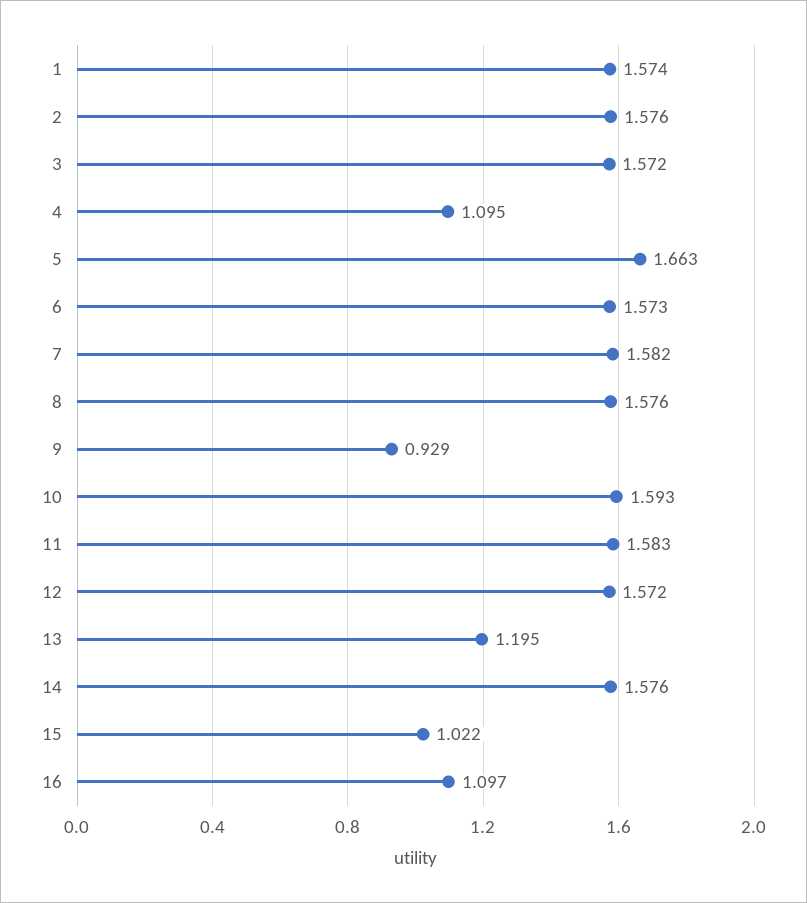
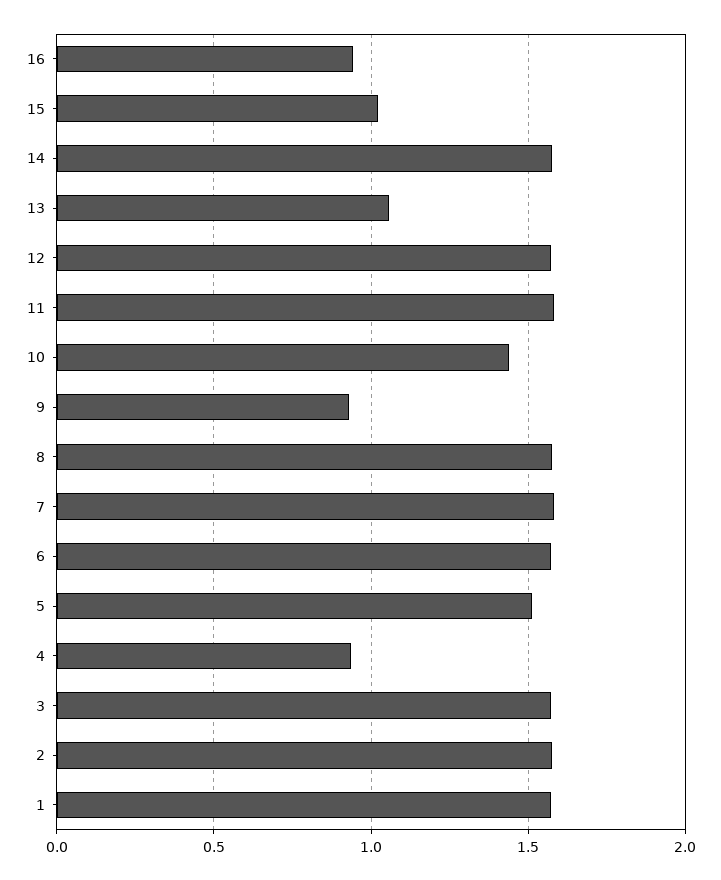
  {
    "1": 1.574,
    "2": 1.576,
    "3": 1.572,
-   "4": 1.095,
+   "4": 0.95,
-   "5": 1.663,
+   "5": 1.5,
    "6": 1.573,
    "7": 1.582,
    "8": 1.576,
    "9": 0.929,
-   "10": 1.593,
+   "10": 1.45,
    "11": 1.583,
    "12": 1.572,
-   "13": 1.195,
+   "13": 1.05,
    "14": 1.576,
    "15": 1.022,
-   "16": 1.097
+   "16": 0.95
  }

